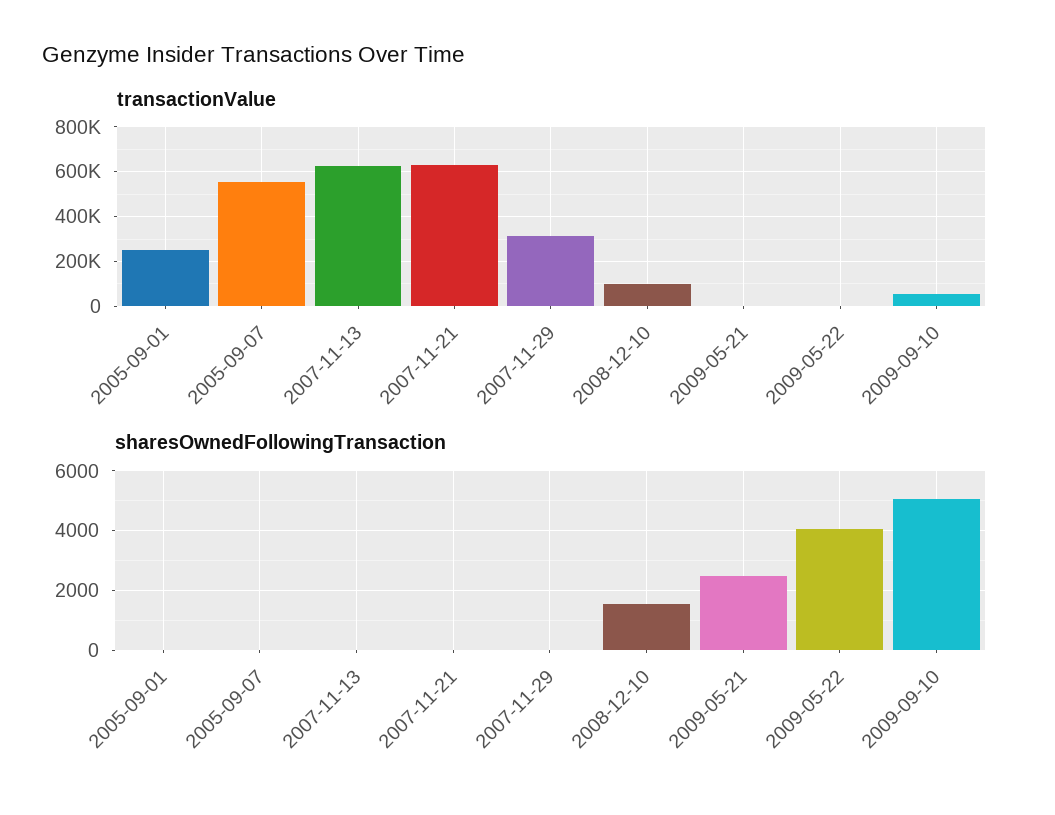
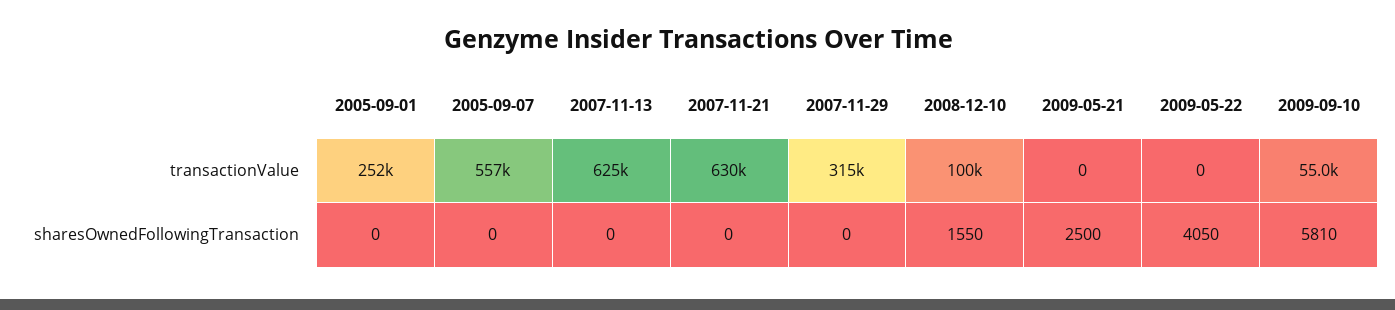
  {
    "transactionValue": {
      "2005-09-01": 252000,
      "2005-09-07": 557000,
      "2007-11-13": 625000,
      "2007-11-21": 630000,
      "2007-11-29": 315000,
      "2008-12-10": 100000,
      "2009-05-21": 0,
      "2009-05-22": 0,
      "2009-09-10": 55000
    },
    "sharesOwnedFollowingTransaction": {
      "2005-09-01": 0,
      "2005-09-07": 0,
      "2007-11-13": 0,
      "2007-11-21": 0,
      "2007-11-29": 0,
      "2008-12-10": 1550,
      "2009-05-21": 2500,
      "2009-05-22": 4050,
-     "2009-09-10": 5000
+     "2009-09-10": 5810
    }
  }

